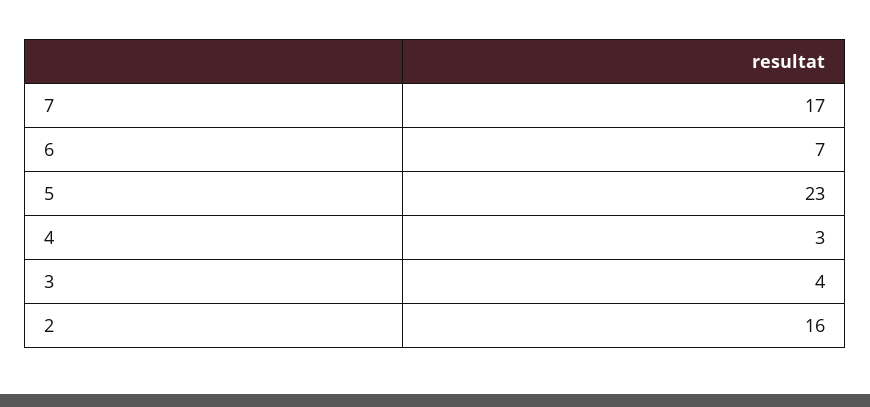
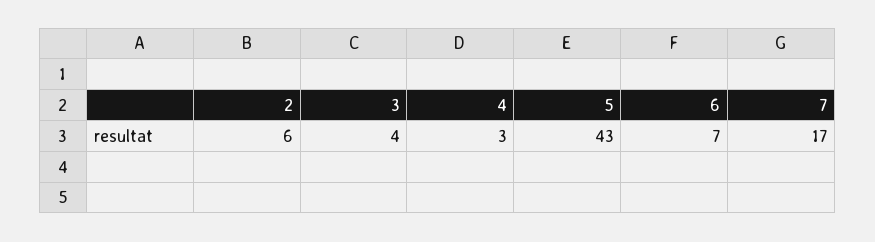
  {
    "7": 17,
    "6": 7,
-   "5": 23,
+   "5": 43,
    "4": 3,
    "3": 4,
-   "2": 16
+   "2": 6
  }

